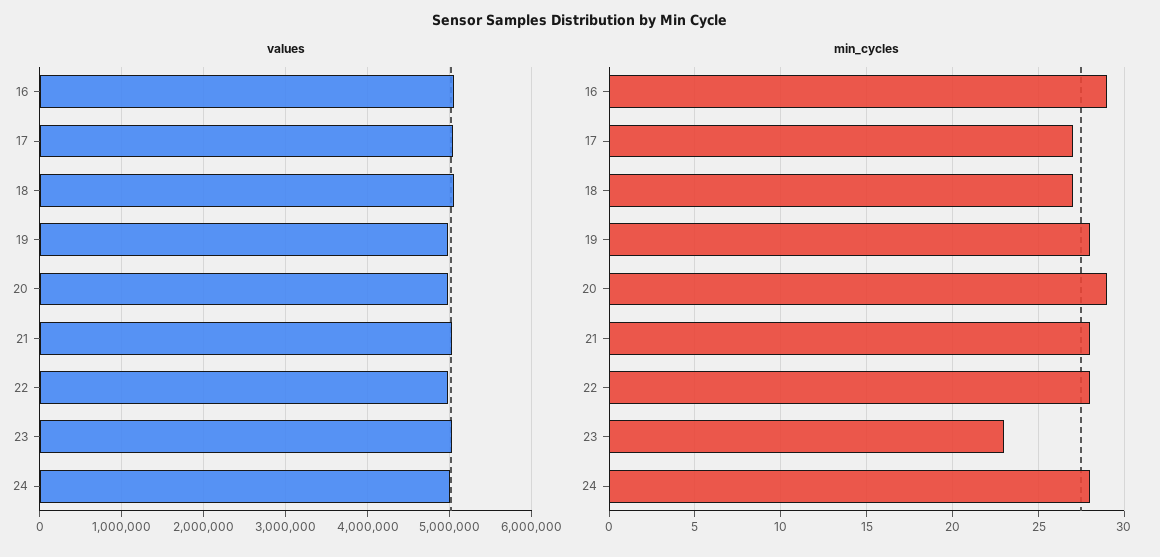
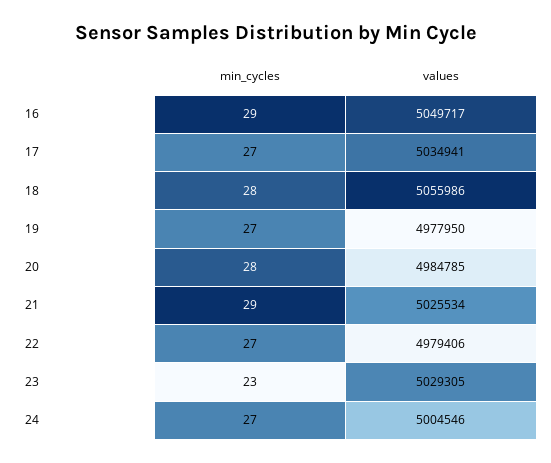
  {
    "values": {
      "16": 5049717,
      "17": 5034941,
      "18": 5055986,
      "19": 4977950,
      "20": 4984785,
      "21": 5025534,
      "22": 4979406,
      "23": 5029305,
      "24": 5004546
    },
    "min_cycles": {
      "16": 29,
      "17": 27,
-     "18": 27,
+     "18": 28,
-     "19": 28,
+     "19": 27,
-     "20": 29,
+     "20": 28,
-     "21": 28,
+     "21": 29,
-     "22": 28,
+     "22": 27,
      "23": 23,
-     "24": 28
+     "24": 27
    }
  }

